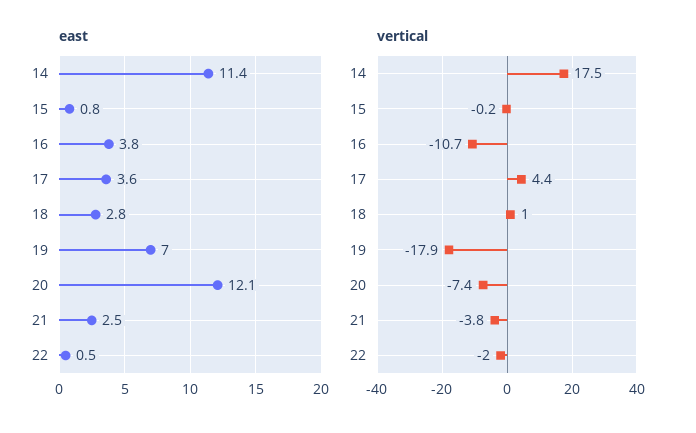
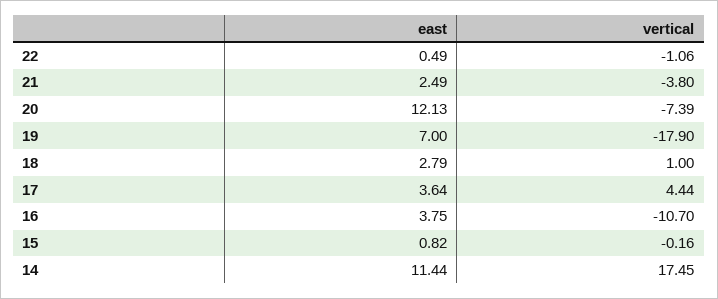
  {
    "east": {
      "14": 11.44,
      "15": 0.82,
      "16": 3.75,
      "17": 3.64,
      "18": 2.79,
      "19": 7,
      "20": 12.13,
      "21": 2.49,
      "22": 0.49
    },
    "vertical": {
      "14": 17.45,
      "15": -0.16,
      "16": -10.7,
      "17": 4.44,
      "18": 1,
      "19": -17.9,
      "20": -7.39,
      "21": -3.8,
-     "22": -2
+     "22": -1.06
    }
  }

